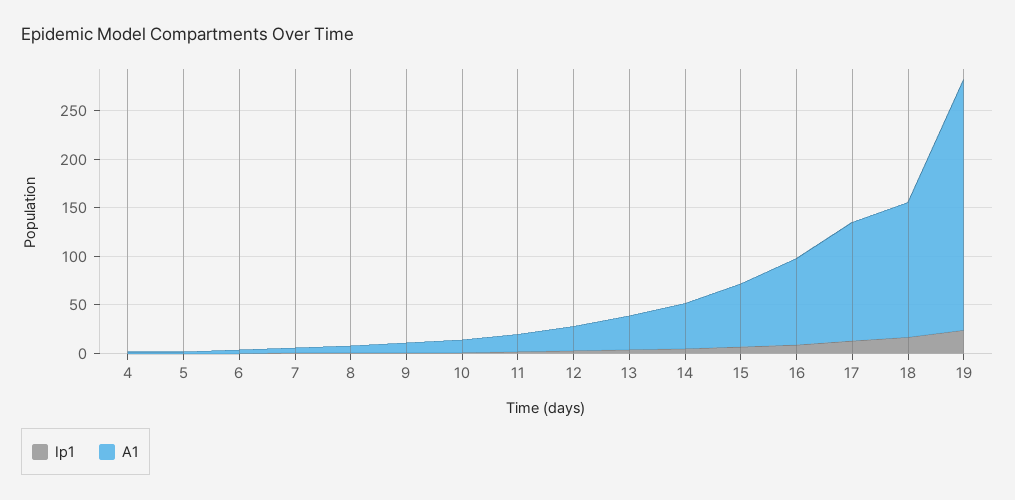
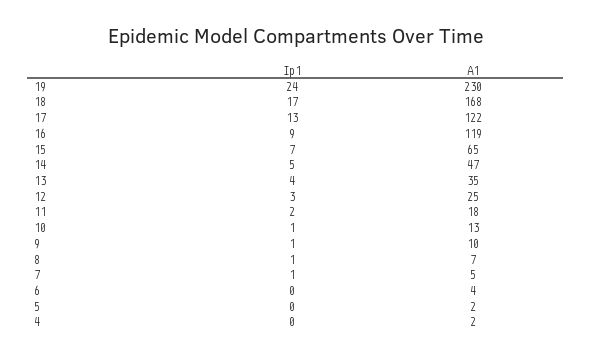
  {
    "Ip1": {
      "4": 0,
      "5": 0,
      "6": 0,
      "7": 1,
      "8": 1,
      "9": 1,
      "10": 1,
      "11": 2,
      "12": 3,
      "13": 4,
      "14": 5,
      "15": 7,
      "16": 9,
      "17": 13,
      "18": 17,
      "19": 24
    },
    "A1": {
      "4": 2,
      "5": 2,
      "6": 4,
      "7": 5,
      "8": 7,
      "9": 10,
      "10": 13,
      "11": 18,
      "12": 25,
      "13": 35,
      "14": 47,
      "15": 65,
-     "16": 90,
+     "16": 119,
      "17": 122,
-     "18": 140,
+     "18": 168,
-     "19": 260
+     "19": 230
    }
  }

